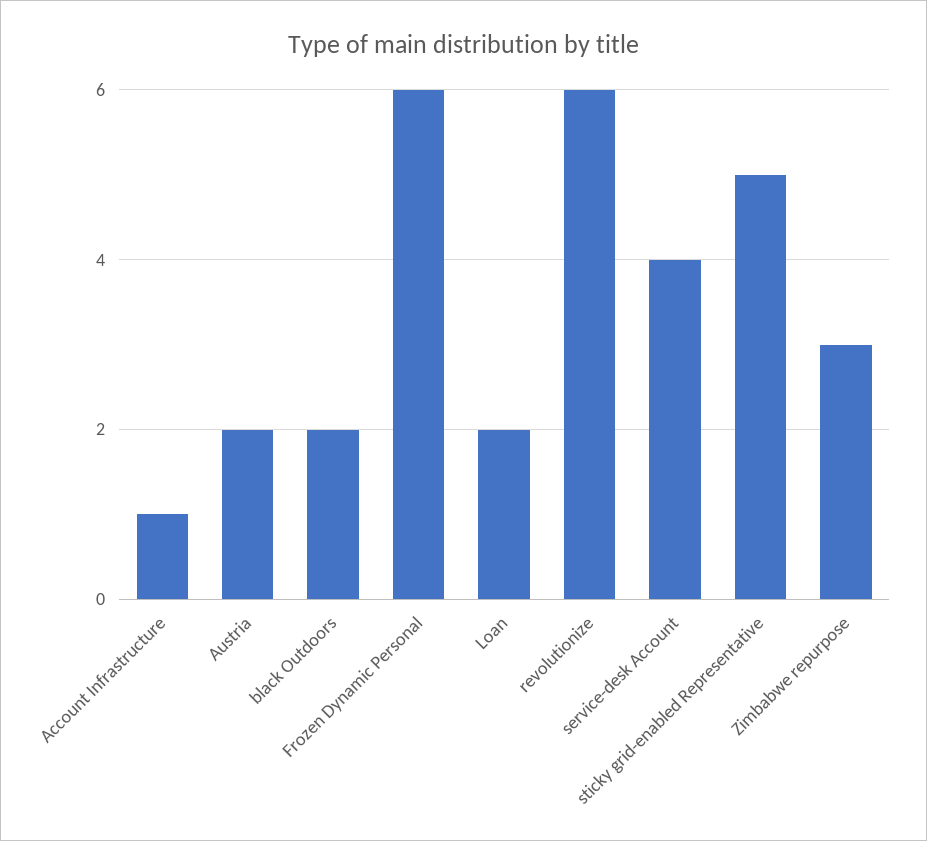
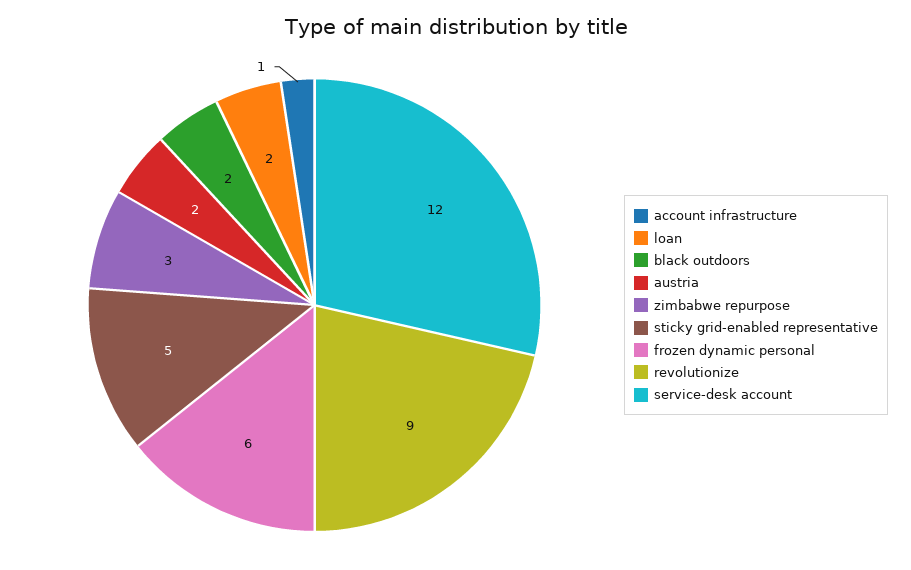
  {
    "Account Infrastructure": 1,
    "Austria": 2,
    "black Outdoors": 2,
    "Frozen Dynamic Personal": 6,
    "Loan": 2,
-   "revolutionize": 6,
+   "revolutionize": 9,
-   "service-desk Account": 4,
+   "service-desk Account": 12,
    "sticky grid-enabled Representative": 5,
    "Zimbabwe repurpose": 3
  }

